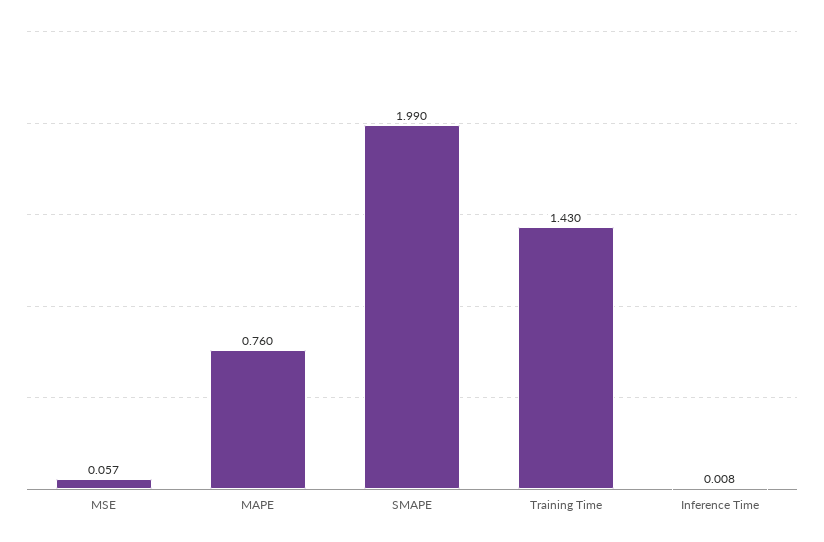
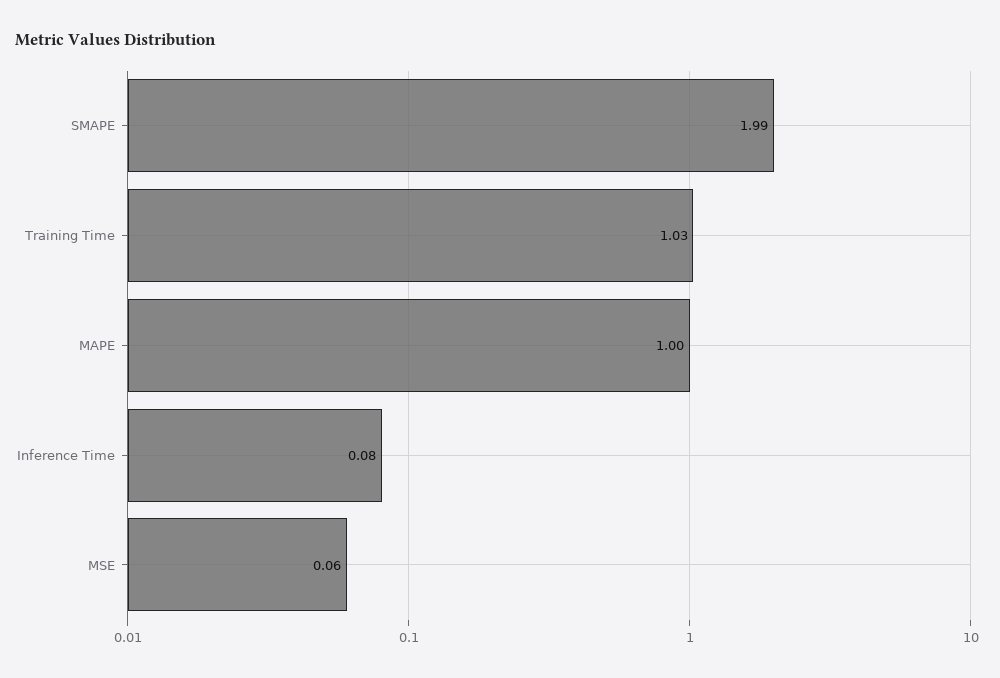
  {
    "MSE": 0.057,
-   "MAPE": 0.76,
+   "MAPE": 1,
    "SMAPE": 1.99,
-   "Training Time": 1.43,
+   "Training Time": 1.03,
-   "Inference Time": 0.008
+   "Inference Time": 0.08
  }

